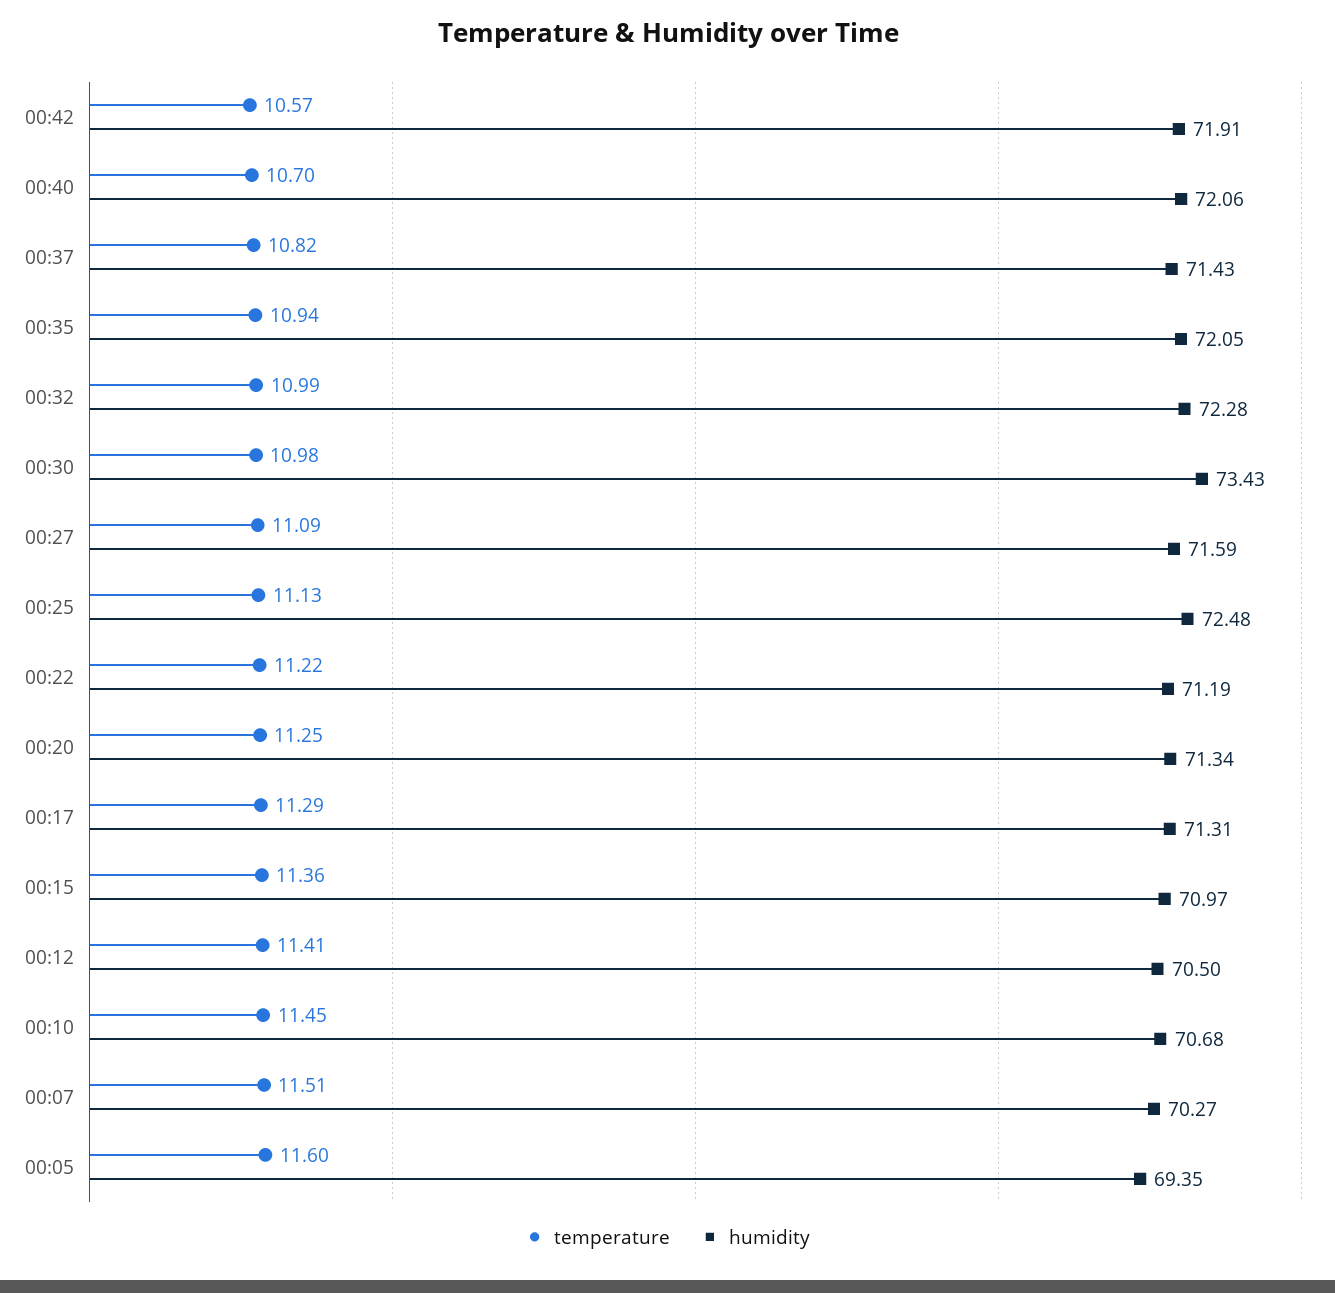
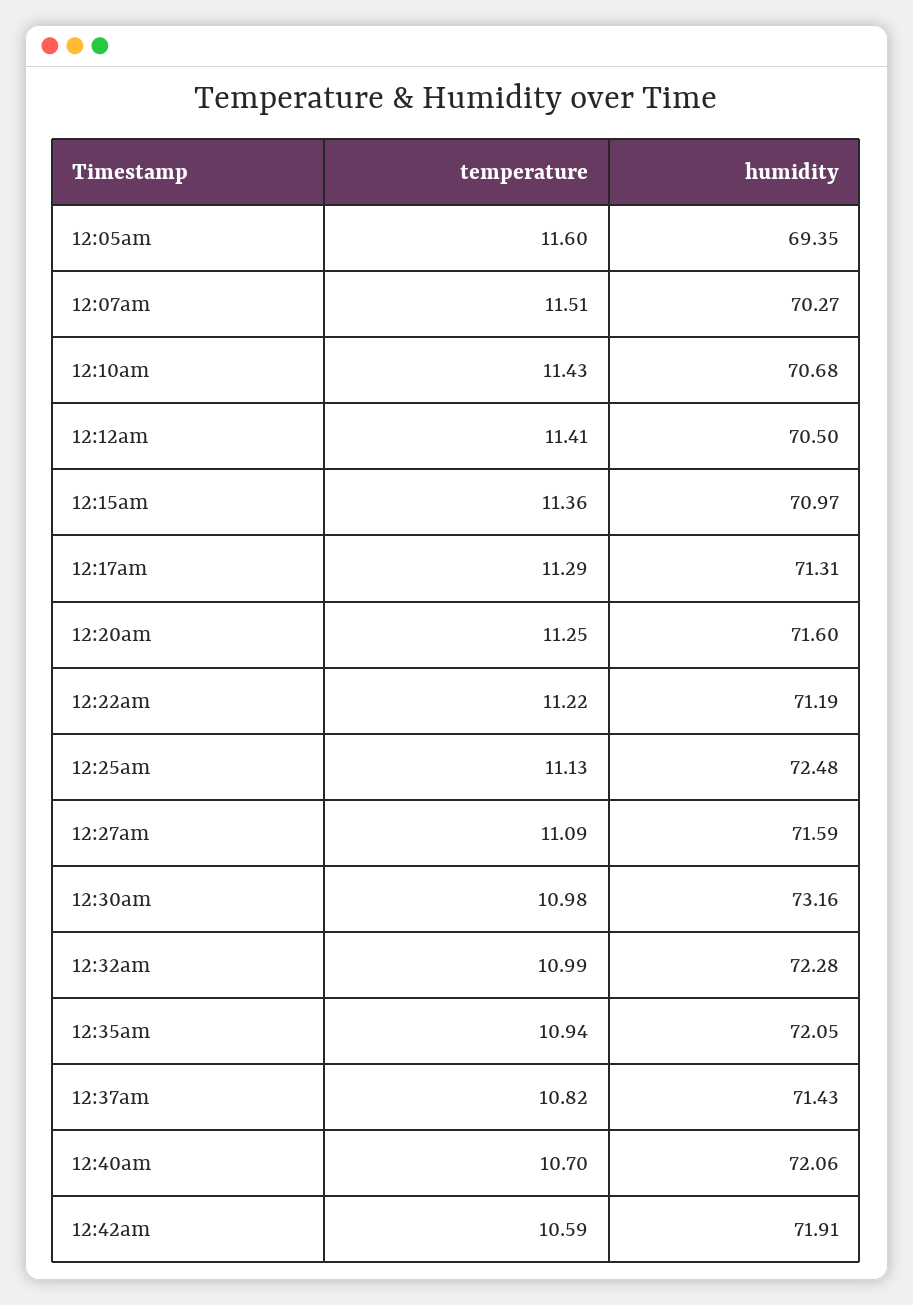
  {
    "temperature": {
-     "00:42": 10.57,
+     "00:42": 10.59,
      "00:40": 10.7,
      "00:37": 10.82,
      "00:35": 10.94,
      "00:32": 10.99,
      "00:30": 10.98,
      "00:27": 11.09,
      "00:25": 11.13,
      "00:22": 11.22,
      "00:20": 11.25,
      "00:17": 11.29,
      "00:15": 11.36,
      "00:12": 11.41,
-     "00:10": 11.45,
+     "00:10": 11.43,
      "00:07": 11.51,
      "00:05": 11.6
    },
    "humidity": {
      "00:42": 71.91,
      "00:40": 72.06,
      "00:37": 71.43,
      "00:35": 72.05,
      "00:32": 72.28,
-     "00:30": 73.43,
+     "00:30": 73.16,
      "00:27": 71.59,
      "00:25": 72.48,
      "00:22": 71.19,
-     "00:20": 71.34,
+     "00:20": 71.6,
      "00:17": 71.31,
      "00:15": 70.97,
      "00:12": 70.5,
      "00:10": 70.68,
      "00:07": 70.27,
      "00:05": 69.35
    }
  }

